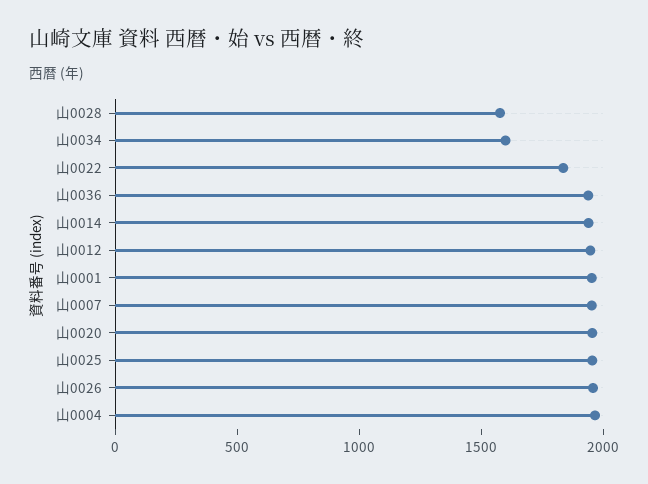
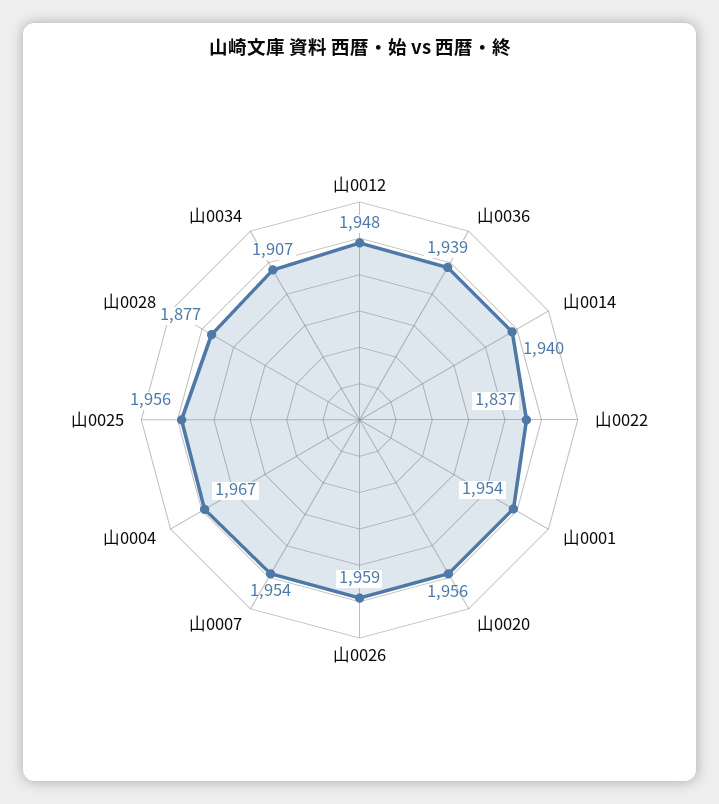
  {
-   "山0028": 1600,
+   "山0028": 1877,
-   "山0034": 1600,
+   "山0034": 1907,
    "山0022": 1837,
    "山0036": 1939,
    "山0014": 1940,
    "山0012": 1948,
    "山0001": 1954,
    "山0007": 1954,
    "山0020": 1956,
    "山0025": 1956,
    "山0026": 1959,
    "山0004": 1967
  }

